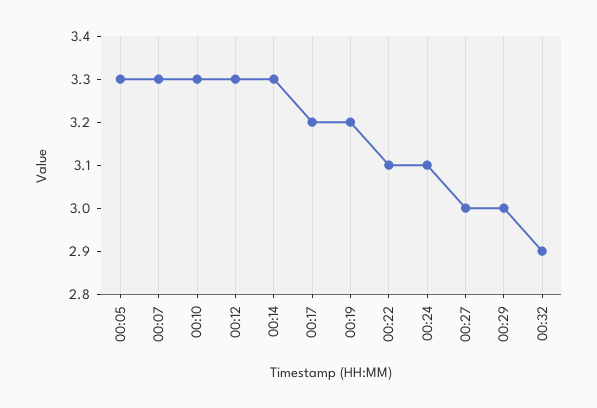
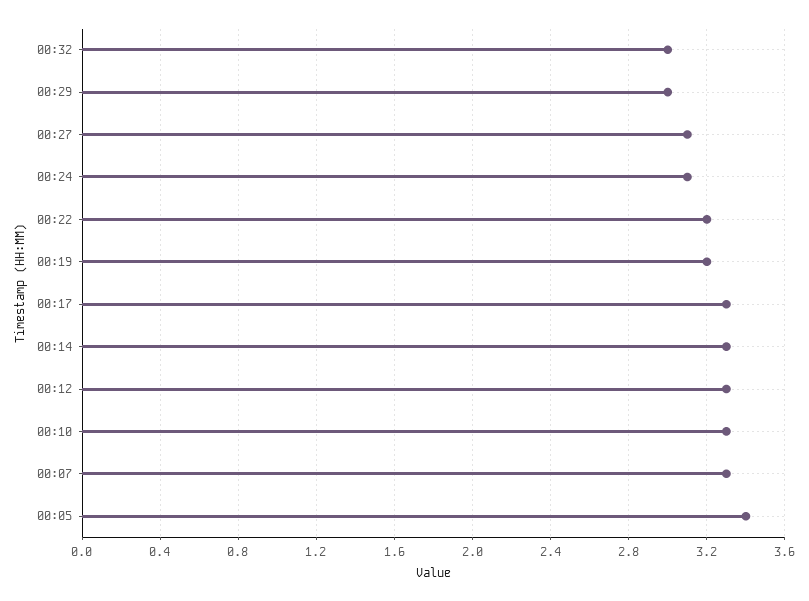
  {
-   "00:05": 3.3,
+   "00:05": 3.4,
    "00:07": 3.3,
    "00:10": 3.3,
    "00:12": 3.3,
    "00:14": 3.3,
-   "00:17": 3.2,
+   "00:17": 3.3,
    "00:19": 3.2,
-   "00:22": 3.1,
+   "00:22": 3.2,
    "00:24": 3.1,
-   "00:27": 3,
+   "00:27": 3.1,
    "00:29": 3,
-   "00:32": 2.9
+   "00:32": 3
  }

